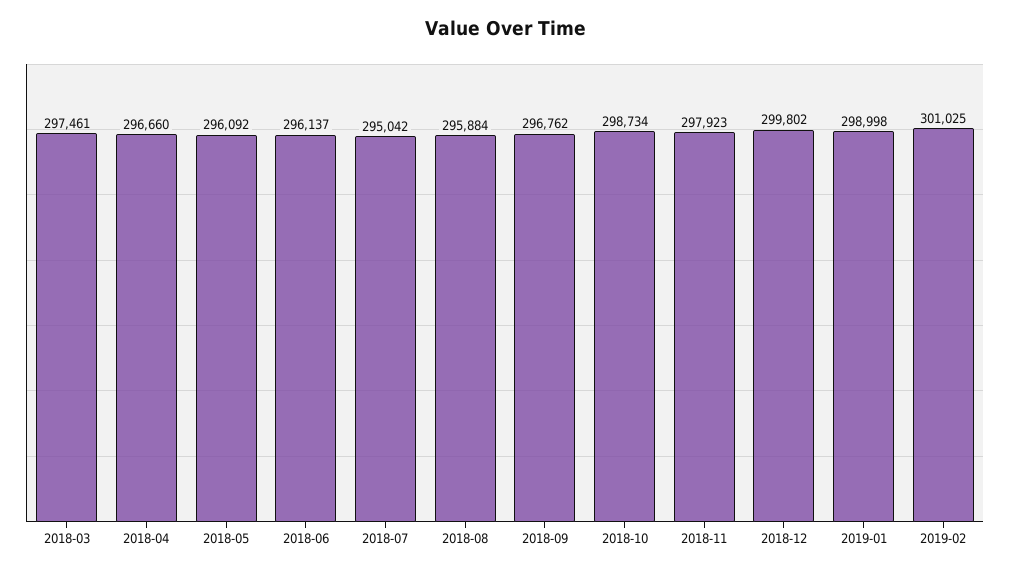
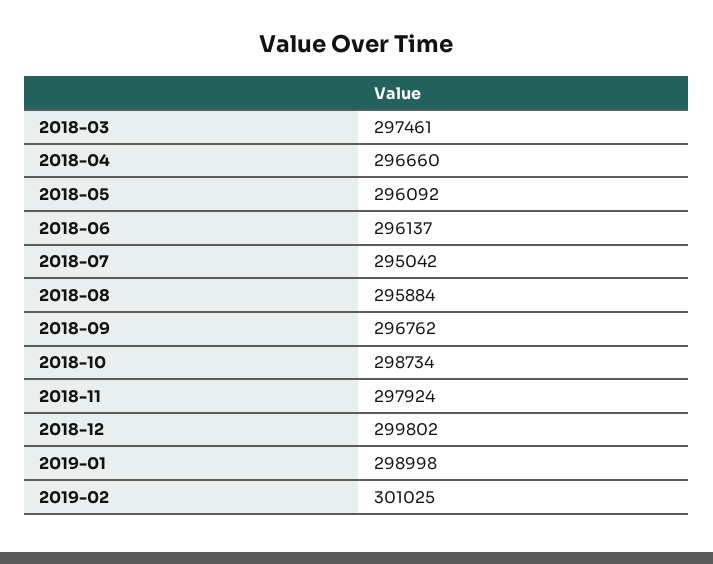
  {
    "2018-03": 297461,
    "2018-04": 296660,
    "2018-05": 296092,
    "2018-06": 296137,
    "2018-07": 295042,
    "2018-08": 295884,
    "2018-09": 296762,
    "2018-10": 298734,
-   "2018-11": 297923,
+   "2018-11": 297924,
    "2018-12": 299802,
    "2019-01": 298998,
    "2019-02": 301025
  }

